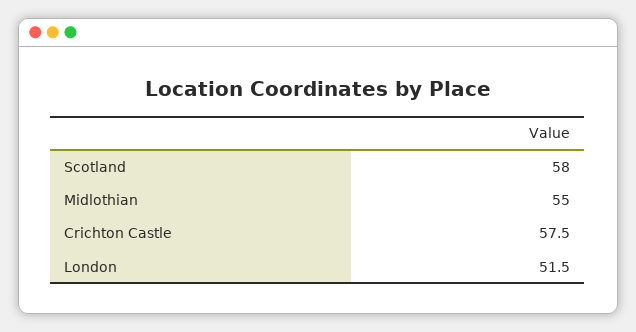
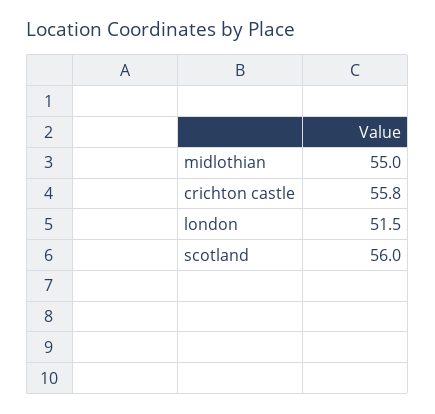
  {
-   "Scotland": 58,
+   "Scotland": 56,
    "Midlothian": 55,
-   "Crichton Castle": 57.5,
+   "Crichton Castle": 55.8,
    "London": 51.5
  }

